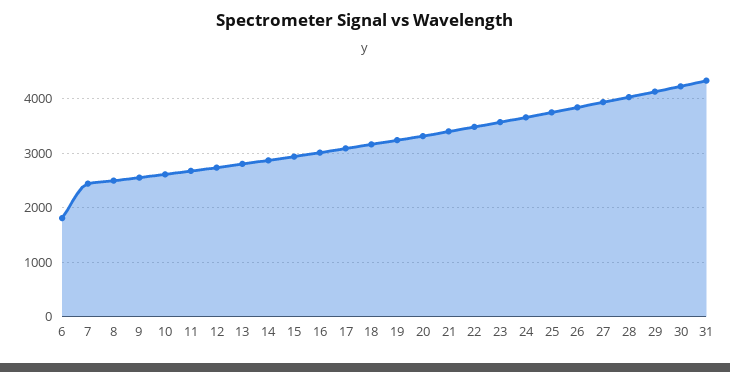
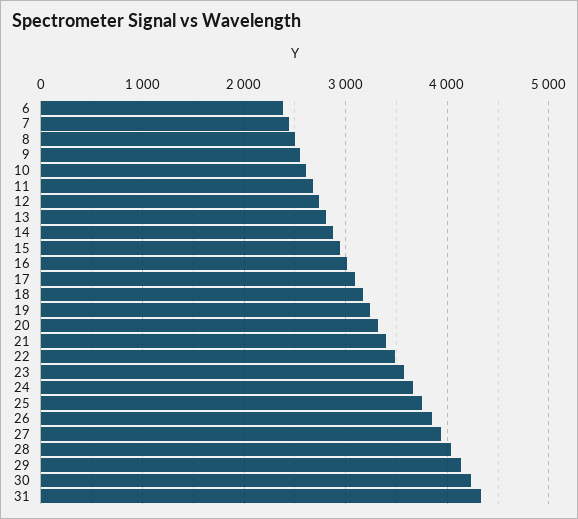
  {
-   "6": 1800,
+   "6": 2400,
    "7": 2400,
    "8": 2500,
    "9": 2600,
    "10": 2600,
    "11": 2700,
    "12": 2700,
    "13": 2800,
    "14": 2900,
    "15": 2900,
    "16": 3000,
    "17": 3100,
    "18": 3200,
    "19": 3200,
    "20": 3300,
    "21": 3400,
    "22": 3500,
    "23": 3600,
    "24": 3700,
    "25": 3800,
    "26": 3800,
    "27": 3900,
    "28": 4000,
    "29": 4100,
    "30": 4200,
    "31": 4300
  }

